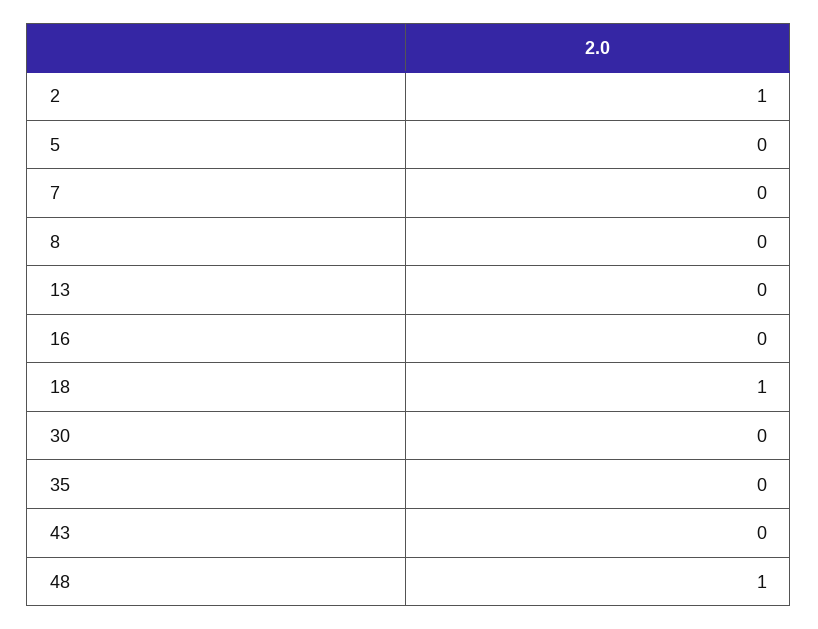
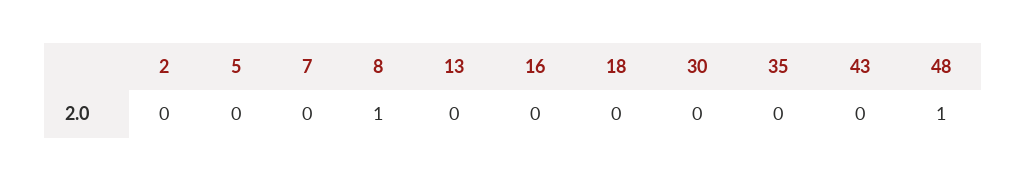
  {
-   "2": 1,
+   "2": 0,
    "5": 0,
    "7": 0,
-   "8": 0,
+   "8": 1,
    "13": 0,
    "16": 0,
-   "18": 1,
+   "18": 0,
    "30": 0,
    "35": 0,
    "43": 0,
    "48": 1
  }

